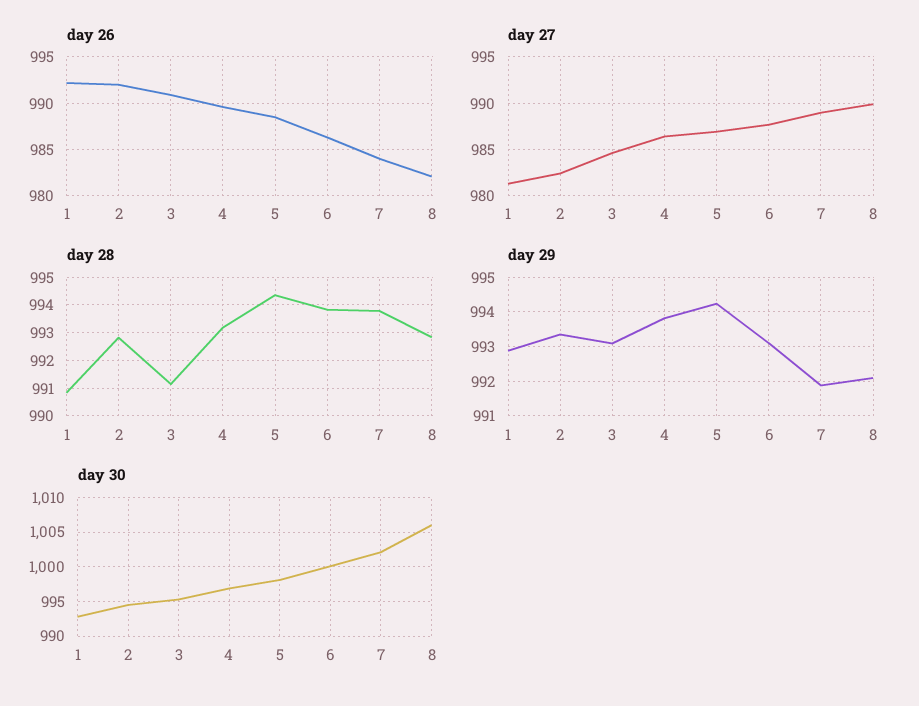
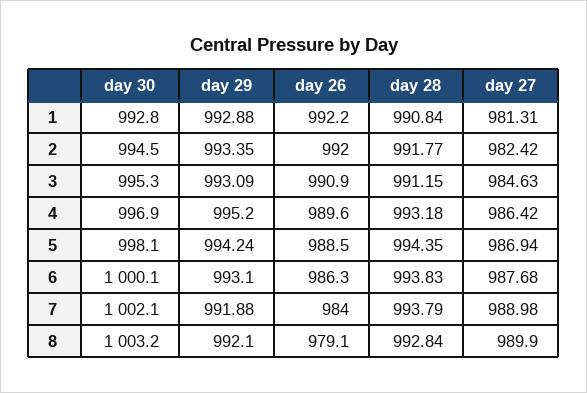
  {
    "day 26": {
      "1": 992.2,
      "2": 992,
      "3": 990.9,
      "4": 989.6,
      "5": 988.5,
      "6": 986.3,
      "7": 984,
-     "8": 982
+     "8": 979.1
    },
    "day 27": {
      "1": 981.31,
      "2": 982.42,
      "3": 984.63,
      "4": 986.42,
      "5": 986.94,
      "6": 987.68,
      "7": 988.98,
      "8": 989.9
    },
    "day 28": {
      "1": 990.84,
-     "2": 992.75,
+     "2": 991.77,
      "3": 991.15,
      "4": 993.18,
      "5": 994.35,
      "6": 993.83,
      "7": 993.79,
      "8": 992.84
    },
    "day 29": {
      "1": 992.88,
      "2": 993.35,
      "3": 993.09,
-     "4": 993.8,
+     "4": 995.2,
      "5": 994.24,
      "6": 993.1,
      "7": 991.88,
      "8": 992.1
    },
    "day 30": {
      "1": 992.8,
      "2": 994.5,
      "3": 995.3,
      "4": 996.9,
      "5": 998.1,
      "6": 1000.1,
      "7": 1002.1,
-     "8": 1006
+     "8": 1003.2
    }
  }

